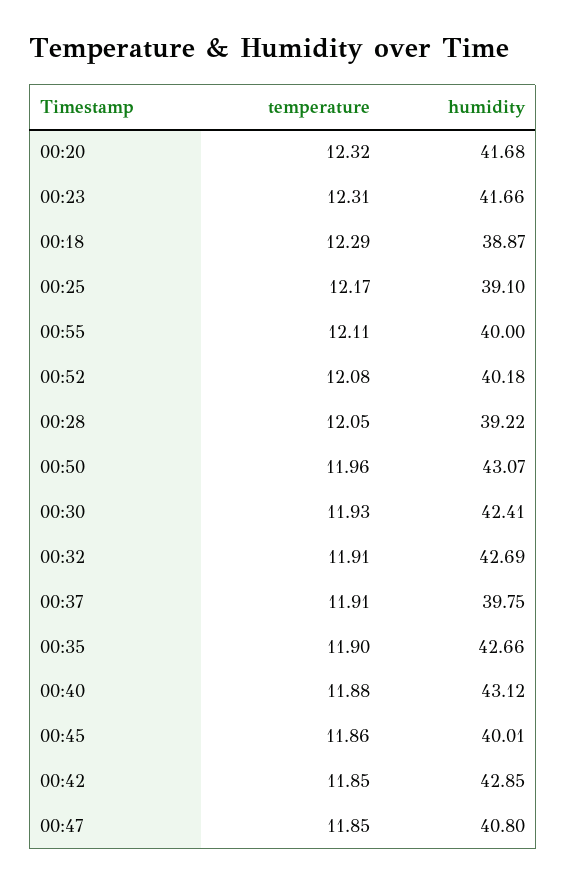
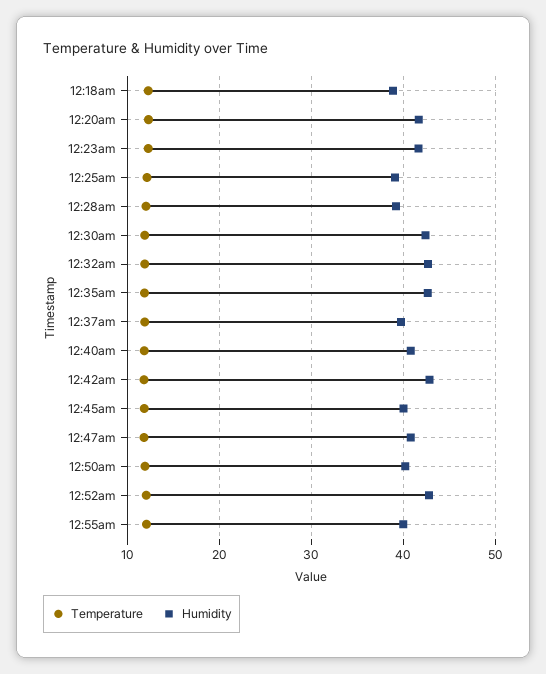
  {
    "temperature": {
      "00:20": 12.32,
      "00:23": 12.31,
      "00:18": 12.29,
      "00:25": 12.17,
      "00:55": 12.11,
      "00:52": 12.08,
      "00:28": 12.05,
      "00:50": 11.96,
      "00:30": 11.93,
      "00:32": 11.91,
      "00:37": 11.91,
      "00:35": 11.9,
      "00:40": 11.88,
      "00:45": 11.86,
      "00:42": 11.85,
      "00:47": 11.85
    },
    "humidity": {
      "00:20": 41.68,
      "00:23": 41.66,
      "00:18": 38.87,
      "00:25": 39.1,
      "00:55": 40,
-     "00:52": 40.18,
+     "00:52": 43,
      "00:28": 39.22,
-     "00:50": 43.07,
+     "00:50": 40,
      "00:30": 42.41,
      "00:32": 42.69,
      "00:37": 39.75,
      "00:35": 42.66,
-     "00:40": 43.12,
+     "00:40": 41,
      "00:45": 40.01,
      "00:42": 42.85,
      "00:47": 40.8
    }
  }

